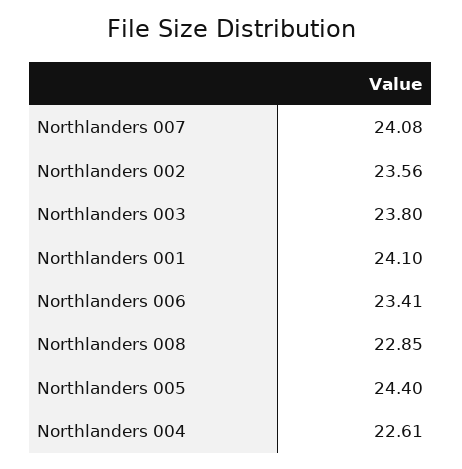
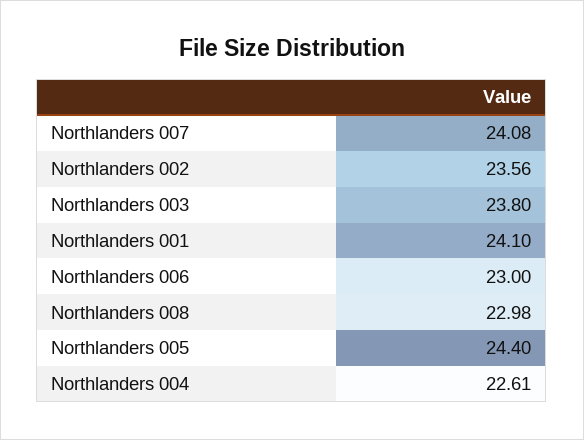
  {
    "Northlanders 007": 24.08,
    "Northlanders 002": 23.56,
    "Northlanders 003": 23.8,
    "Northlanders 001": 24.1,
-   "Northlanders 006": 23.41,
+   "Northlanders 006": 23,
-   "Northlanders 008": 22.85,
+   "Northlanders 008": 22.98,
    "Northlanders 005": 24.4,
    "Northlanders 004": 22.61
  }

